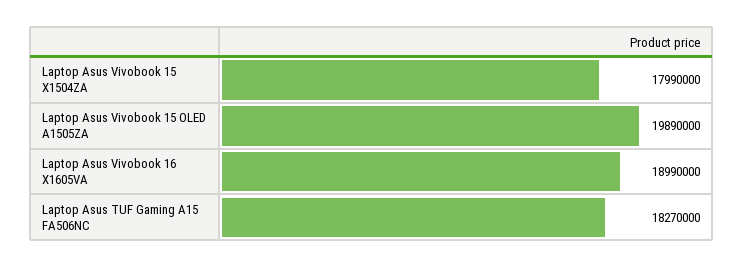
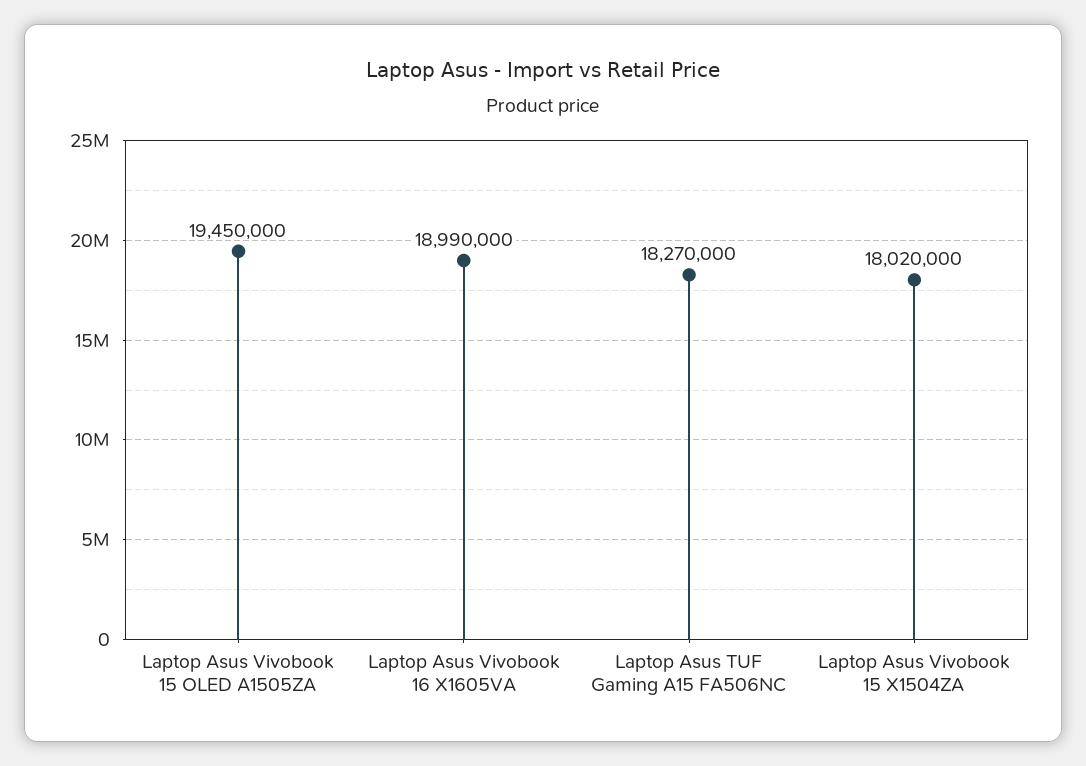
  {
-   "Laptop Asus Vivobook 15 X1504ZA": 17990000,
+   "Laptop Asus Vivobook 15 X1504ZA": 18020000,
-   "Laptop Asus Vivobook 15 OLED A1505ZA": 19890000,
+   "Laptop Asus Vivobook 15 OLED A1505ZA": 19450000,
    "Laptop Asus Vivobook 16 X1605VA": 18990000,
    "Laptop Asus TUF Gaming A15 FA506NC": 18270000
  }

